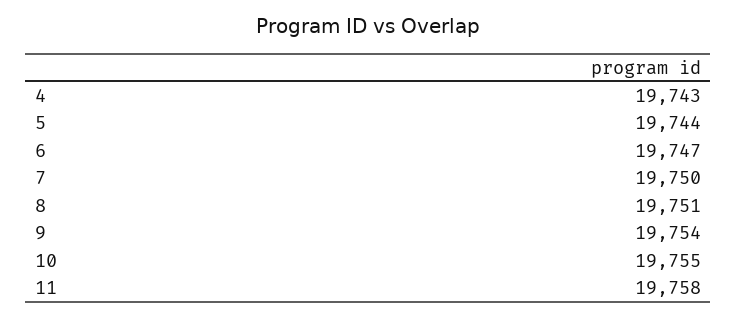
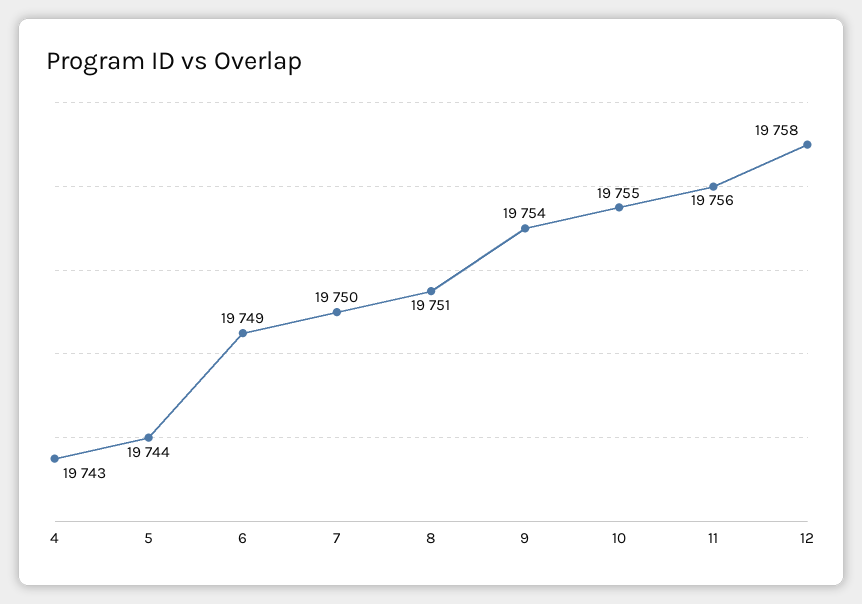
  {
    "4": 19743,
    "5": 19744,
-   "6": 19747,
+   "6": 19749,
    "7": 19750,
    "8": 19751,
    "9": 19754,
    "10": 19755,
-   "11": 19758
+   "11": 19756,
+   "12": 19758
  }

